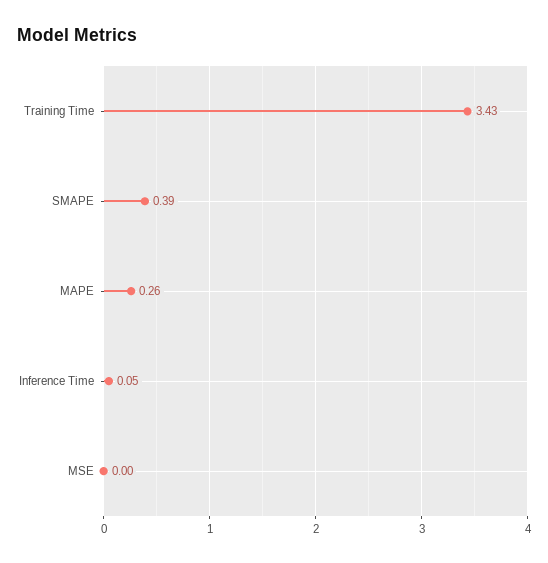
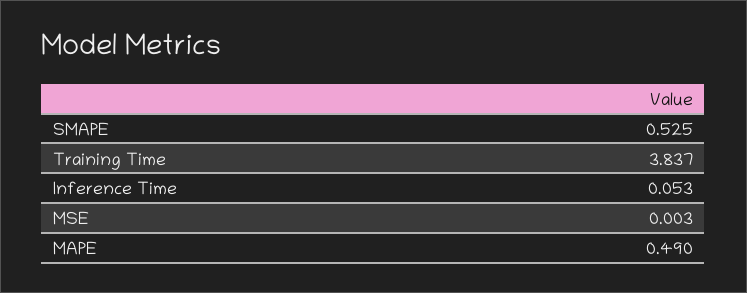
  {
-   "Training Time": 3.43,
+   "Training Time": 3.837,
-   "SMAPE": 0.39,
+   "SMAPE": 0.525,
-   "MAPE": 0.26,
+   "MAPE": 0.49,
    "Inference Time": 0.053,
    "MSE": 0.003
  }

